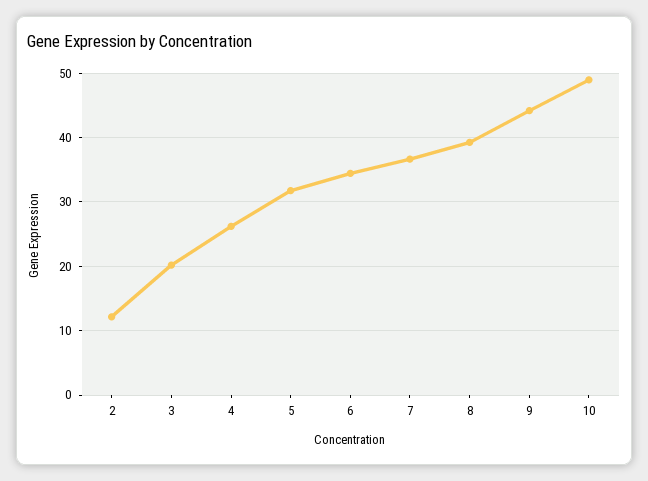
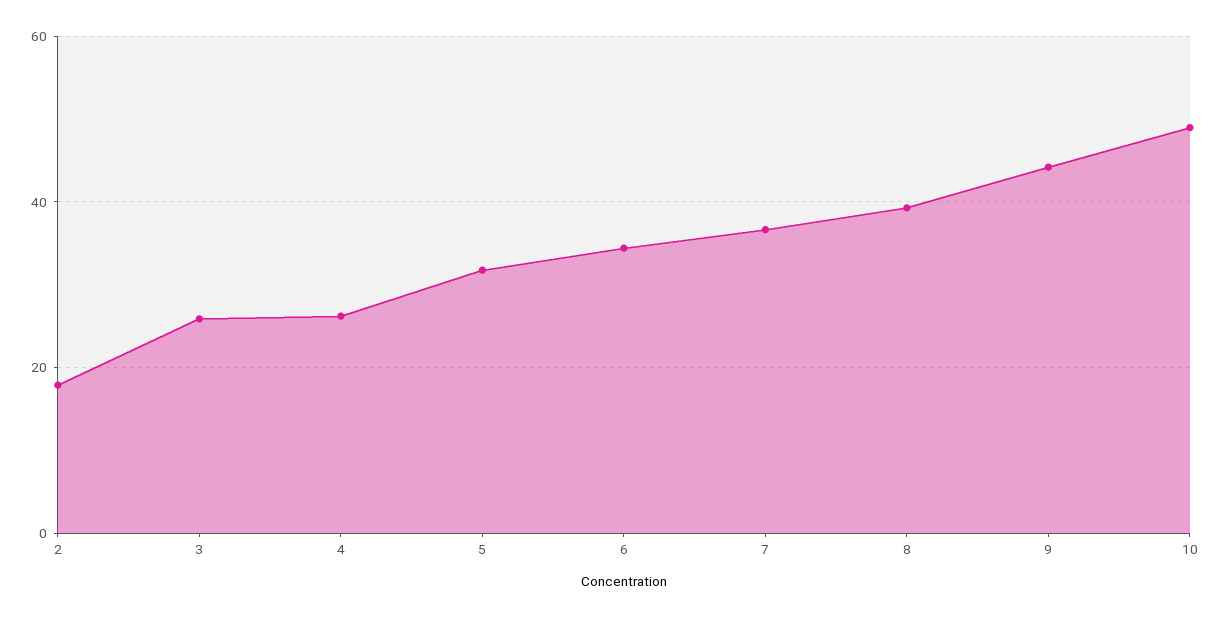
  {
-   "2": 12,
+   "2": 18,
-   "3": 20,
+   "3": 26,
    "4": 26,
    "5": 32,
    "6": 34,
    "7": 37,
    "8": 39,
    "9": 44,
    "10": 49
  }

